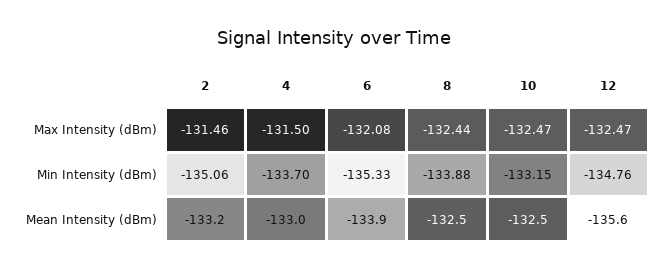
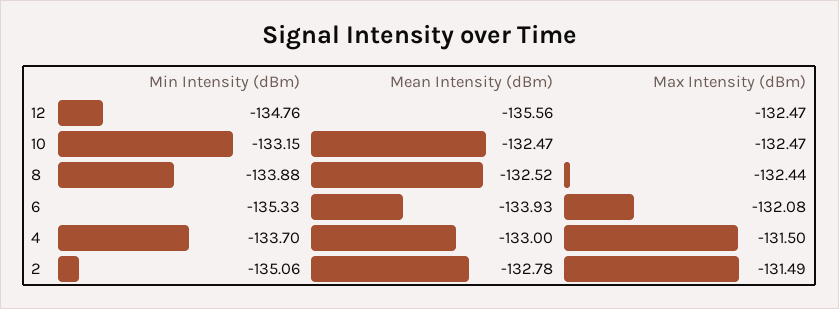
  {
    "2": {
-     "Max Intensity (dBm)": -131.46,
+     "Max Intensity (dBm)": -131.49,
      "Min Intensity (dBm)": -135.06,
-     "Mean Intensity (dBm)": -133.2
+     "Mean Intensity (dBm)": -132.78
    },
    "4": {
      "Max Intensity (dBm)": -131.5,
      "Min Intensity (dBm)": -133.7,
      "Mean Intensity (dBm)": -133
    },
    "6": {
      "Max Intensity (dBm)": -132.08,
      "Min Intensity (dBm)": -135.33,
      "Mean Intensity (dBm)": -133.93
    },
    "8": {
      "Max Intensity (dBm)": -132.44,
      "Min Intensity (dBm)": -133.88,
      "Mean Intensity (dBm)": -132.52
    },
    "10": {
      "Max Intensity (dBm)": -132.47,
      "Min Intensity (dBm)": -133.15,
      "Mean Intensity (dBm)": -132.47
    },
    "12": {
      "Max Intensity (dBm)": -132.47,
      "Min Intensity (dBm)": -134.76,
      "Mean Intensity (dBm)": -135.56
    }
  }

